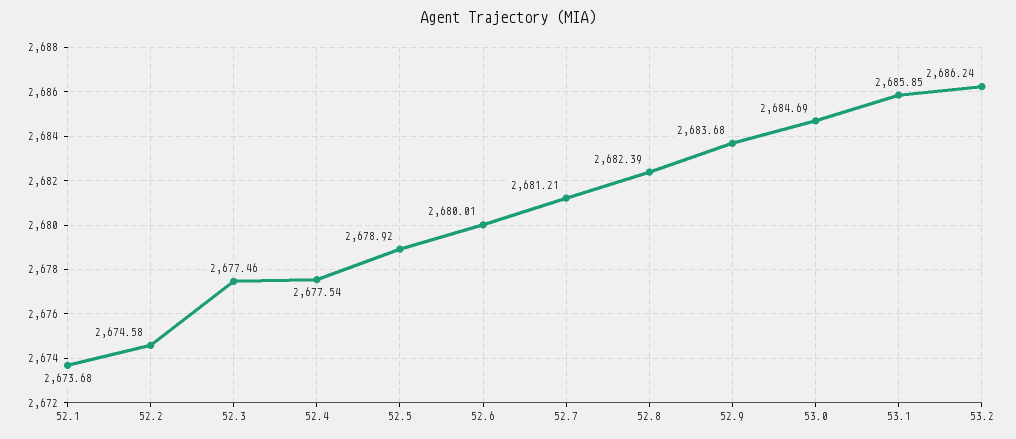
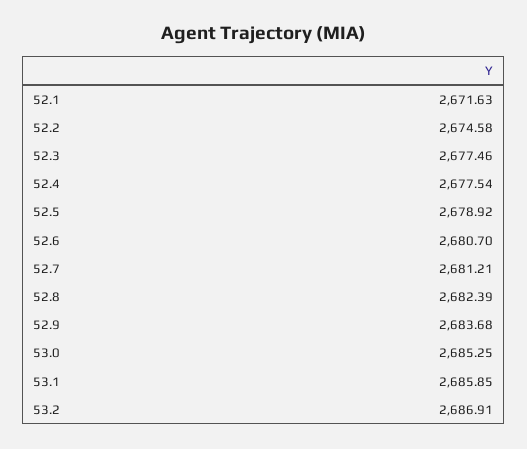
  {
-   "52.1": 2673.68,
+   "52.1": 2671.63,
    "52.2": 2674.58,
    "52.3": 2677.46,
    "52.4": 2677.54,
    "52.5": 2678.92,
-   "52.6": 2680.01,
+   "52.6": 2680.7,
    "52.7": 2681.21,
    "52.8": 2682.39,
    "52.9": 2683.68,
-   "53.0": 2684.69,
+   "53.0": 2685.25,
    "53.1": 2685.85,
-   "53.2": 2686.24
+   "53.2": 2686.91
  }

